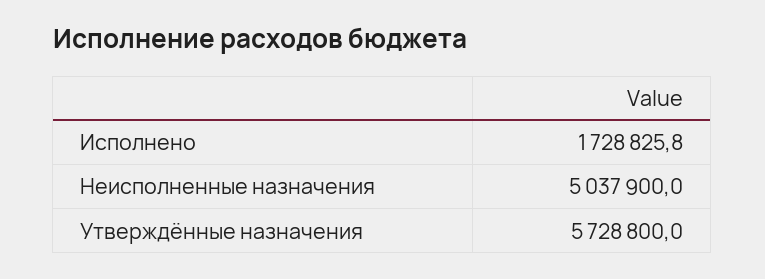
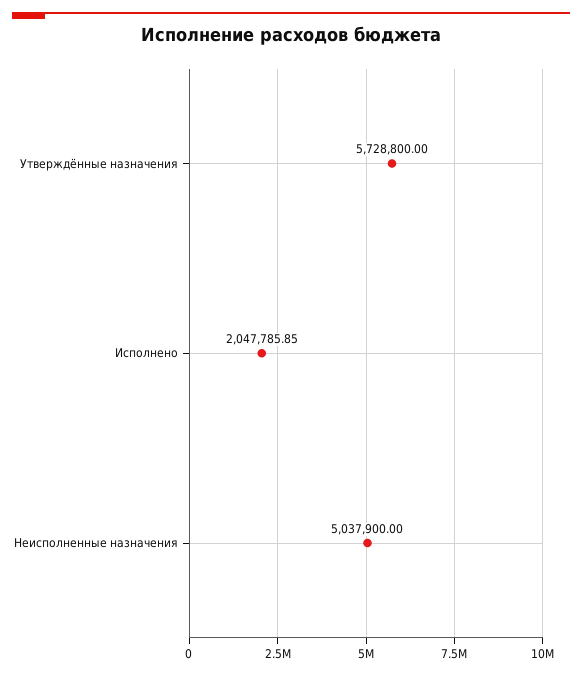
  {
-   "Исполнено": 1728825.8,
+   "Исполнено": 2047785.85,
    "Неисполненные назначения": 5037900,
    "Утверждённые назначения": 5728800
  }

